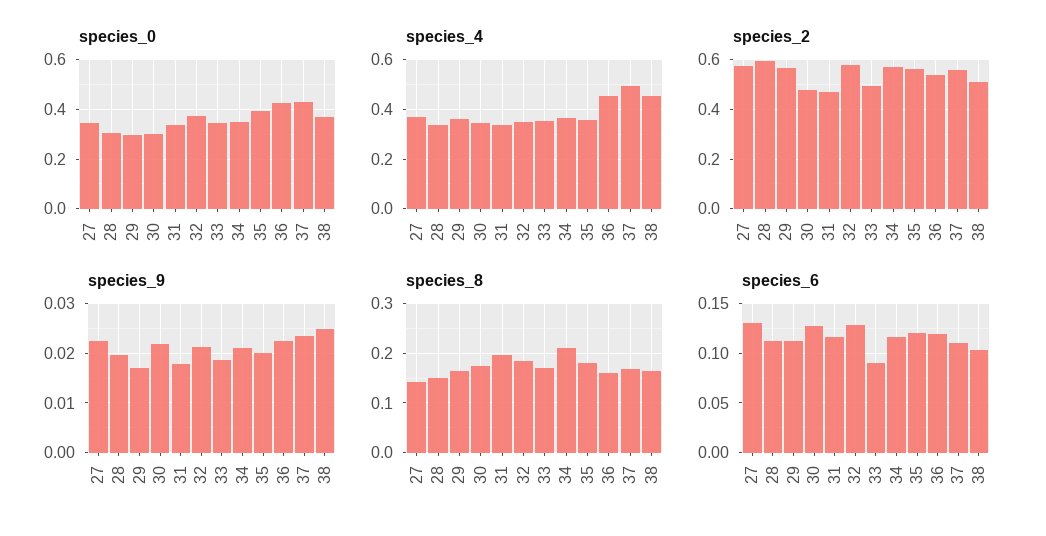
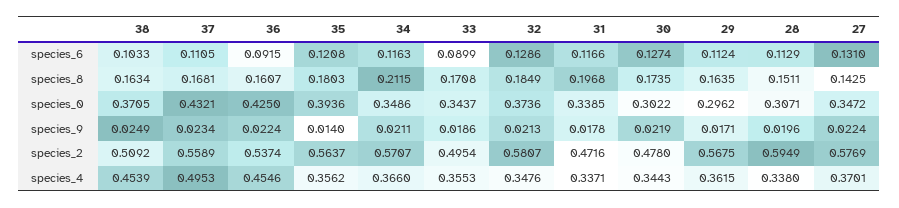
  {
    "species_0": {
      "27": 0.3472,
      "28": 0.3071,
      "29": 0.2962,
      "30": 0.3022,
      "31": 0.3385,
      "32": 0.3736,
      "33": 0.3437,
      "34": 0.3486,
      "35": 0.3936,
      "36": 0.425,
      "37": 0.4321,
      "38": 0.3705
    },
    "species_4": {
      "27": 0.3701,
      "28": 0.338,
      "29": 0.3615,
      "30": 0.3443,
      "31": 0.3371,
      "32": 0.3476,
      "33": 0.3553,
      "34": 0.366,
      "35": 0.3562,
      "36": 0.4546,
      "37": 0.4953,
      "38": 0.4539
    },
    "species_2": {
      "27": 0.5769,
      "28": 0.5949,
      "29": 0.5675,
      "30": 0.478,
      "31": 0.4716,
      "32": 0.5807,
      "33": 0.4954,
      "34": 0.5707,
      "35": 0.5637,
      "36": 0.5374,
      "37": 0.5589,
      "38": 0.5092
    },
    "species_9": {
      "27": 0.0224,
      "28": 0.0196,
      "29": 0.0171,
      "30": 0.0219,
      "31": 0.0178,
      "32": 0.0213,
      "33": 0.0186,
      "34": 0.0211,
-     "35": 0.02,
+     "35": 0.014,
      "36": 0.0224,
      "37": 0.0234,
      "38": 0.0249
    },
    "species_8": {
      "27": 0.1425,
      "28": 0.1511,
      "29": 0.1635,
      "30": 0.1735,
      "31": 0.1968,
      "32": 0.1849,
      "33": 0.1708,
      "34": 0.2115,
      "35": 0.1803,
      "36": 0.1607,
      "37": 0.1681,
      "38": 0.1634
    },
    "species_6": {
      "27": 0.131,
      "28": 0.1129,
      "29": 0.1124,
      "30": 0.1274,
      "31": 0.1166,
      "32": 0.1286,
      "33": 0.0899,
      "34": 0.1163,
      "35": 0.1208,
-     "36": 0.12,
+     "36": 0.0915,
      "37": 0.1105,
      "38": 0.1033
    }
  }

